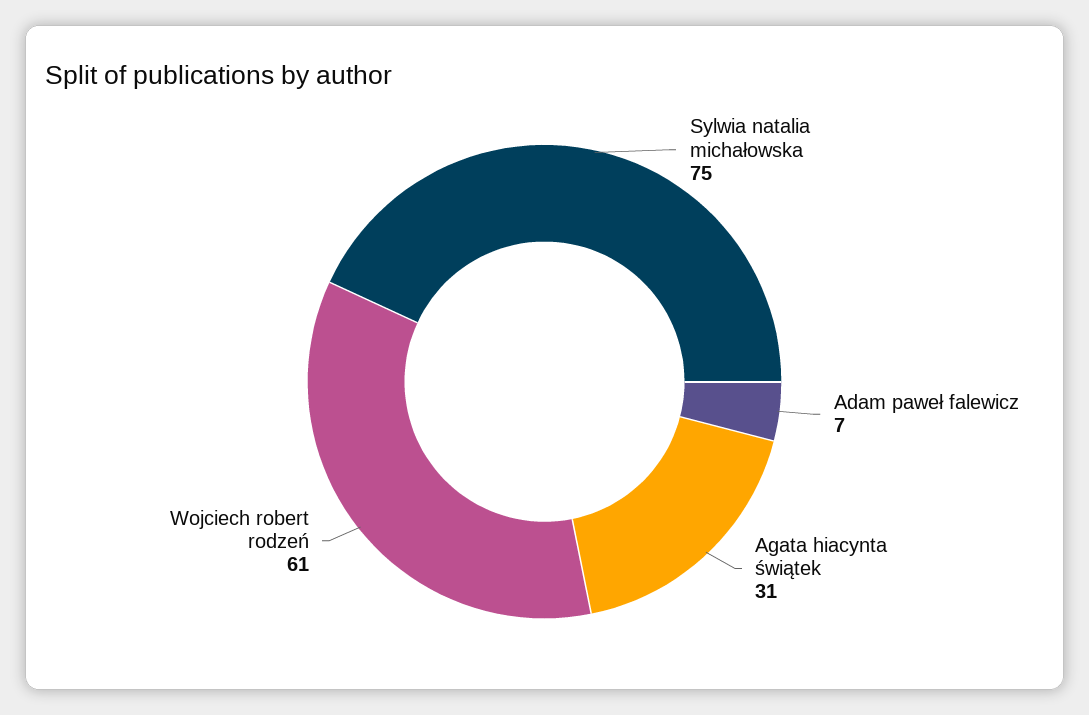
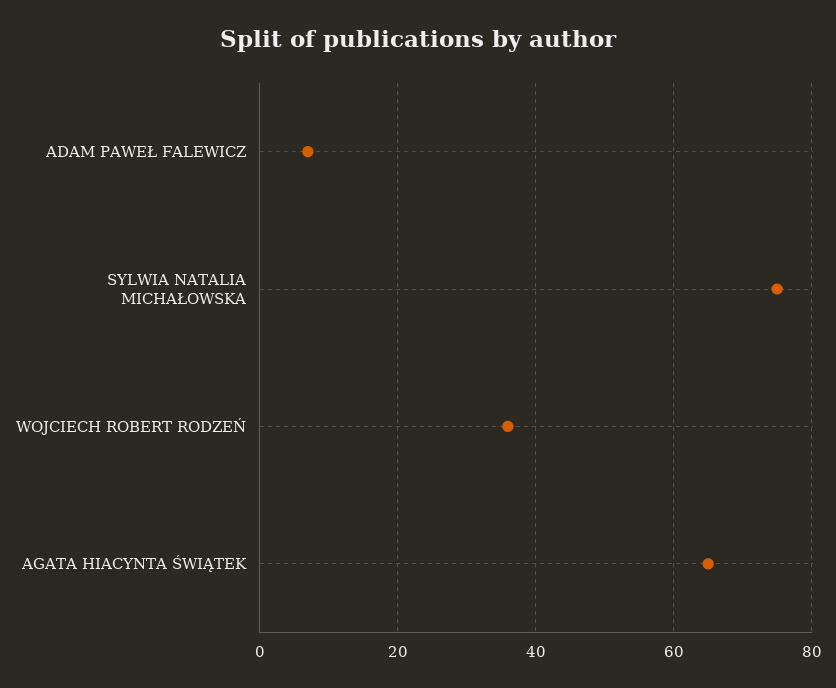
  {
    "Sylwia natalia michałowska": 75,
    "Adam paweł falewicz": 7,
-   "Agata hiacynta świątek": 31,
+   "Agata hiacynta świątek": 65,
-   "Wojciech robert rodzeń": 61
+   "Wojciech robert rodzeń": 35
  }

